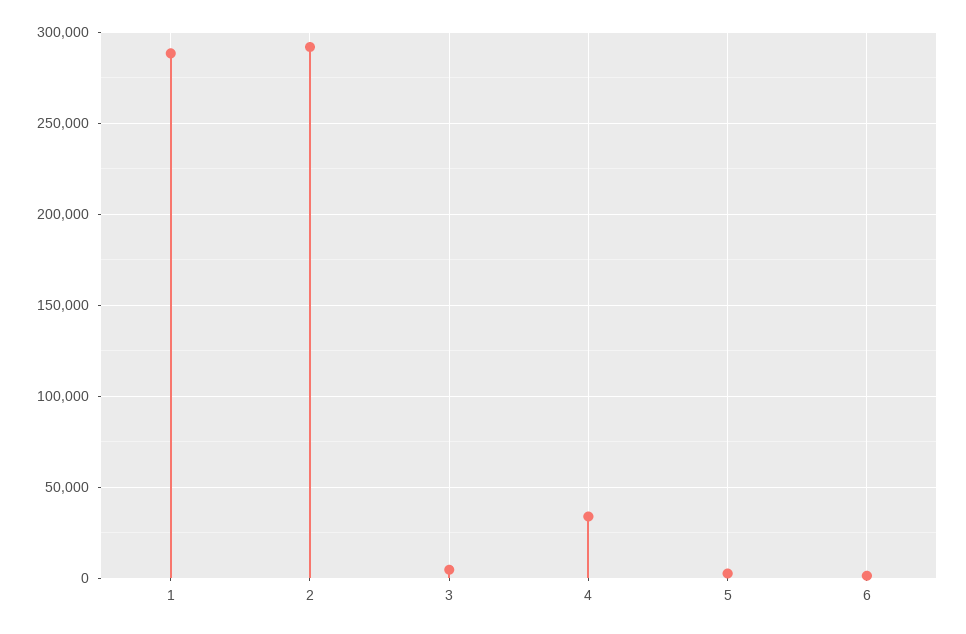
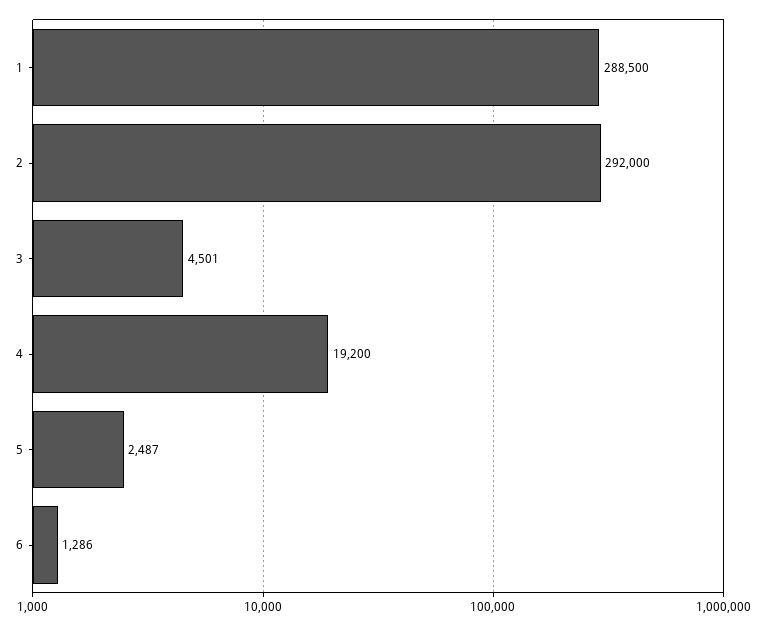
  {
    "1": 288500,
    "2": 292000,
    "3": 4501,
-   "4": 35000,
+   "4": 19200,
    "5": 2487,
    "6": 1286
  }

